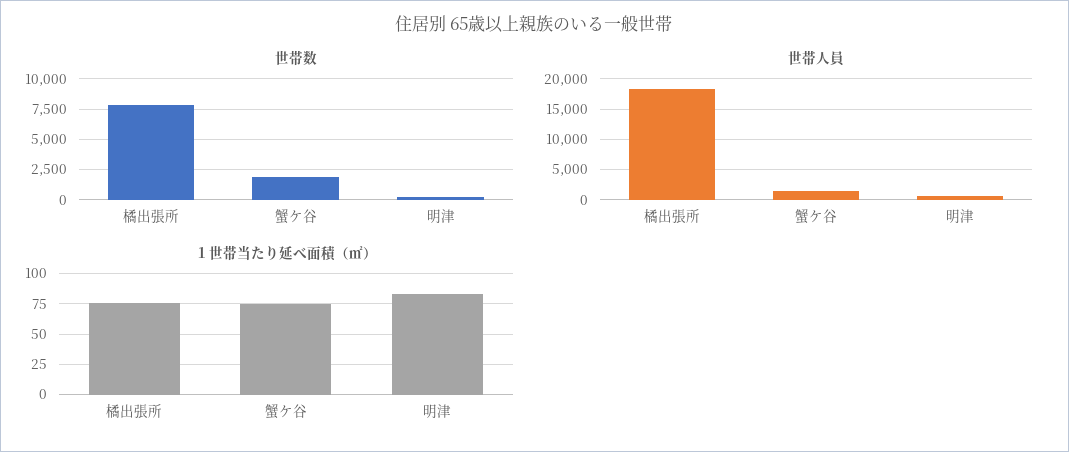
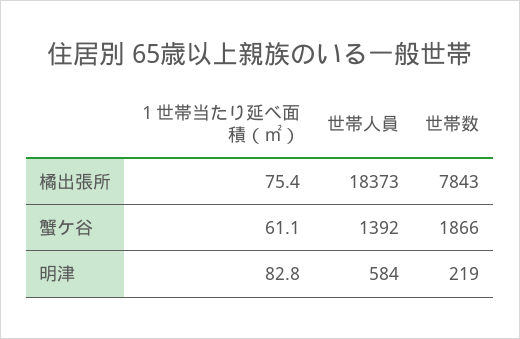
  {
    "世帯数": {
      "橘出張所": 7843,
      "蟹ケ谷": 1866,
      "明津": 219
    },
    "世帯人員": {
      "橘出張所": 18373,
      "蟹ケ谷": 1392,
      "明津": 584
    },
    "１世帯当たり延べ面積（㎡）": {
      "橘出張所": 75.4,
-     "蟹ケ谷": 75,
+     "蟹ケ谷": 61.1,
      "明津": 82.8
    }
  }

